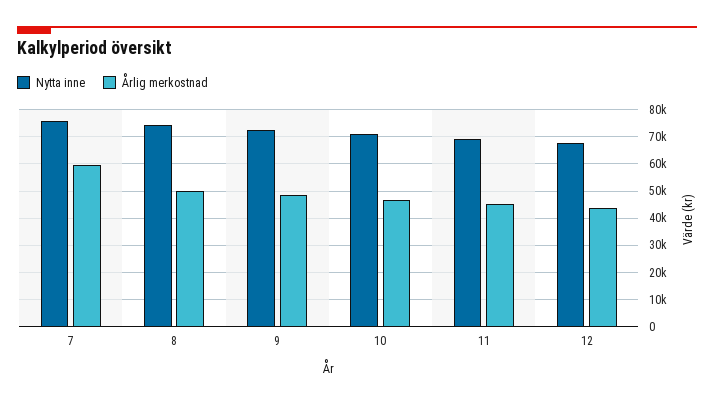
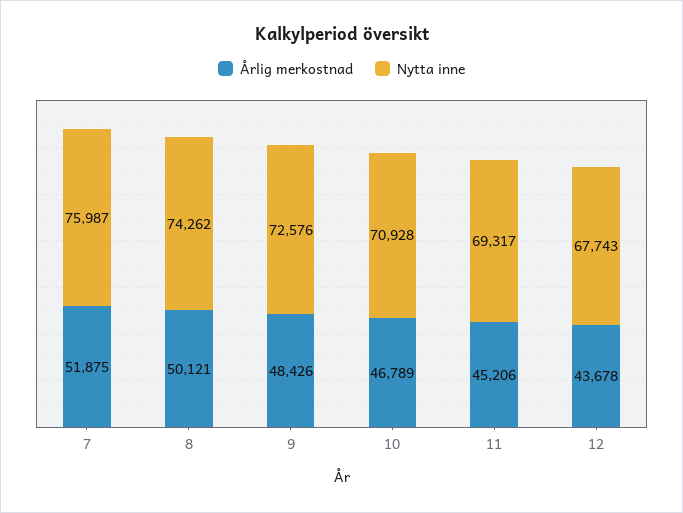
  {
    "Nytta inne": {
      "7": 75987,
      "8": 74262,
      "9": 72576,
      "10": 70928,
      "11": 69317,
      "12": 67743
    },
    "Årlig merkostnad": {
-     "7": 60000,
+     "7": 51875,
      "8": 50121,
      "9": 48426,
      "10": 46789,
      "11": 45206,
      "12": 43678
    }
  }

